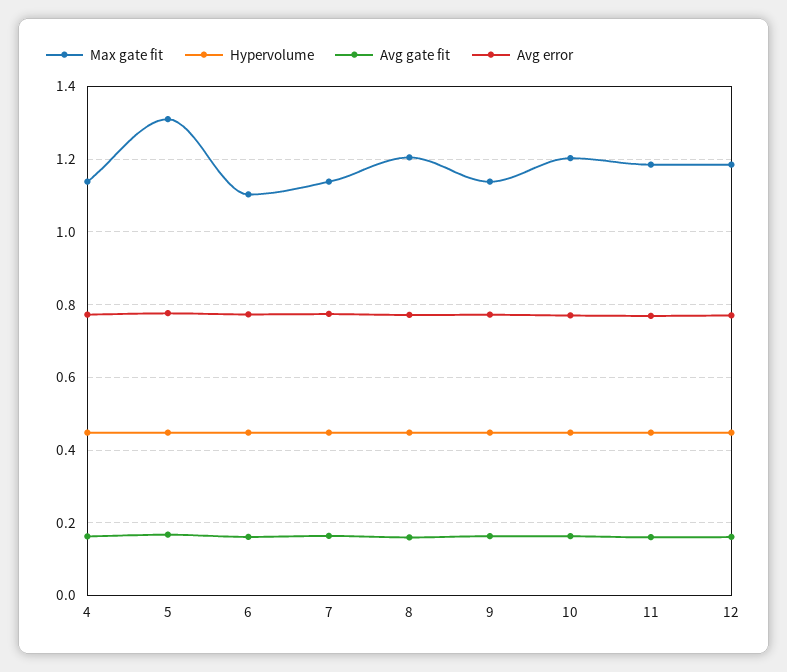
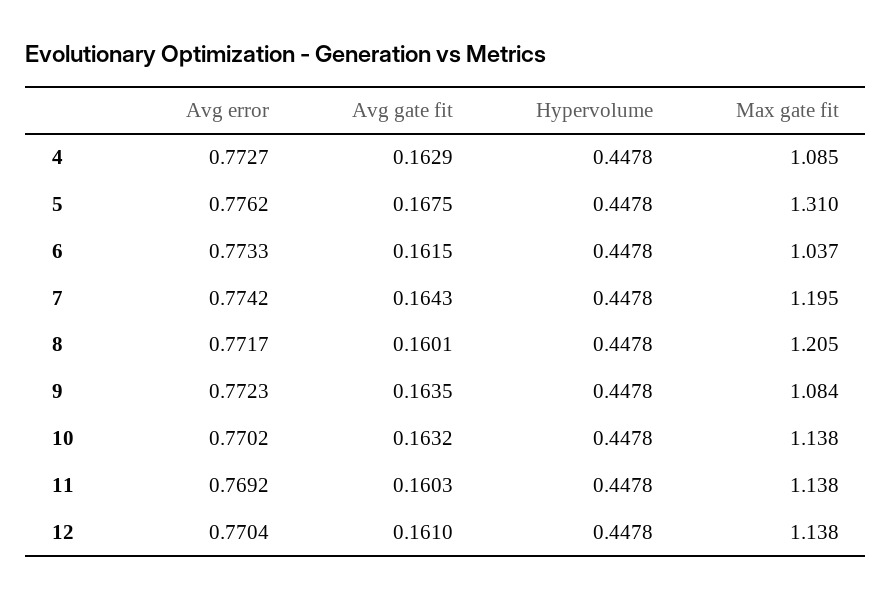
  {
    "Max gate fit": {
-     "4": 1.14,
+     "4": 1.085,
      "5": 1.31,
-     "6": 1.1,
+     "6": 1.037,
-     "7": 1.14,
+     "7": 1.195,
      "8": 1.205,
-     "9": 1.14,
+     "9": 1.084,
-     "10": 1.2,
+     "10": 1.138,
-     "11": 1.18,
+     "11": 1.138,
-     "12": 1.18
+     "12": 1.138
    },
    "Hypervolume": {
      "4": 0.4478,
      "5": 0.4478,
      "6": 0.4478,
      "7": 0.4478,
      "8": 0.4478,
      "9": 0.4478,
      "10": 0.4478,
      "11": 0.4478,
      "12": 0.4478
    },
    "Avg gate fit": {
      "4": 0.1629,
      "5": 0.1675,
      "6": 0.1615,
      "7": 0.1643,
      "8": 0.1601,
      "9": 0.1635,
      "10": 0.1632,
      "11": 0.1603,
      "12": 0.161
    },
    "Avg error": {
      "4": 0.7727,
      "5": 0.7762,
      "6": 0.7733,
      "7": 0.7742,
      "8": 0.7717,
      "9": 0.7723,
      "10": 0.7702,
      "11": 0.7692,
      "12": 0.7704
    }
  }

